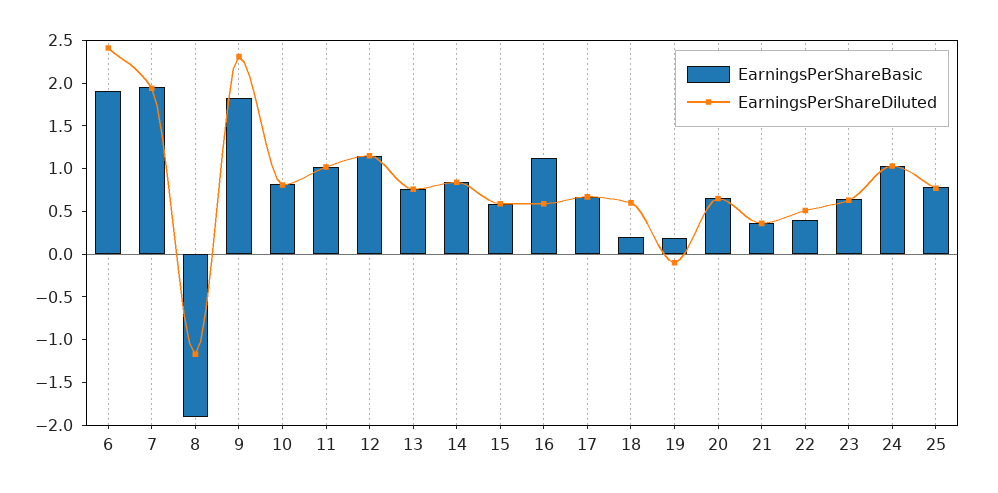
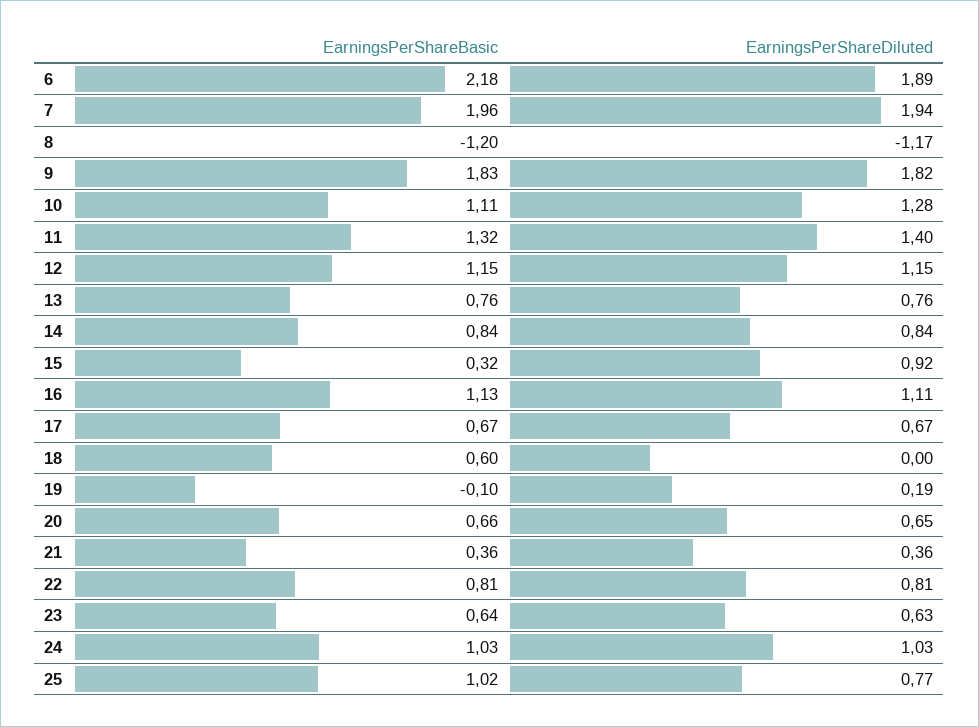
  {
    "EarningsPerShareBasic": {
-     "6": 1.9,
+     "6": 2.18,
      "7": 1.96,
-     "8": -1.9,
+     "8": -1.2,
      "9": 1.83,
-     "10": 0.8,
+     "10": 1.11,
-     "11": 1,
+     "11": 1.32,
      "12": 1.15,
      "13": 0.76,
      "14": 0.84,
-     "15": 0.6,
+     "15": 0.32,
      "16": 1.13,
      "17": 0.67,
-     "18": 0.2,
+     "18": 0.6,
-     "19": 0.2,
+     "19": -0.1,
      "20": 0.66,
      "21": 0.36,
-     "22": 0.4,
+     "22": 0.81,
      "23": 0.64,
      "24": 1.03,
-     "25": 0.8
+     "25": 1.02
    },
    "EarningsPerShareDiluted": {
-     "6": 2.4,
+     "6": 1.89,
      "7": 1.94,
      "8": -1.17,
-     "9": 2.3,
+     "9": 1.82,
-     "10": 0.8,
+     "10": 1.28,
-     "11": 1,
+     "11": 1.4,
      "12": 1.15,
      "13": 0.76,
      "14": 0.84,
-     "15": 0.6,
+     "15": 0.92,
-     "16": 0.6,
+     "16": 1.11,
      "17": 0.67,
-     "18": 0.6,
+     "18": 0,
-     "19": -0.1,
+     "19": 0.19,
      "20": 0.65,
      "21": 0.36,
-     "22": 0.5,
+     "22": 0.81,
      "23": 0.63,
      "24": 1.03,
      "25": 0.77
    }
  }

